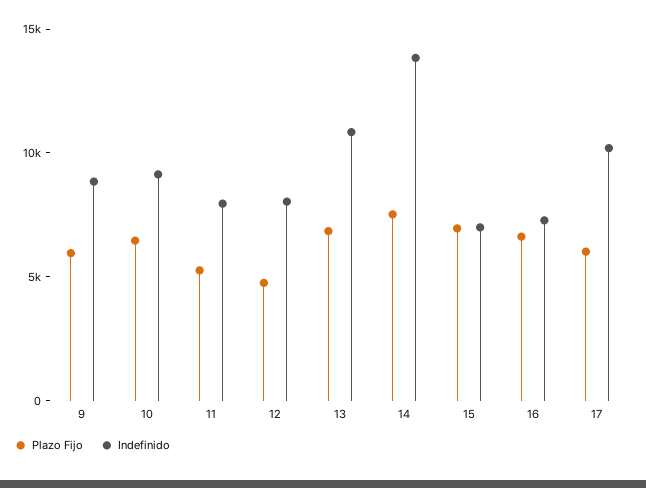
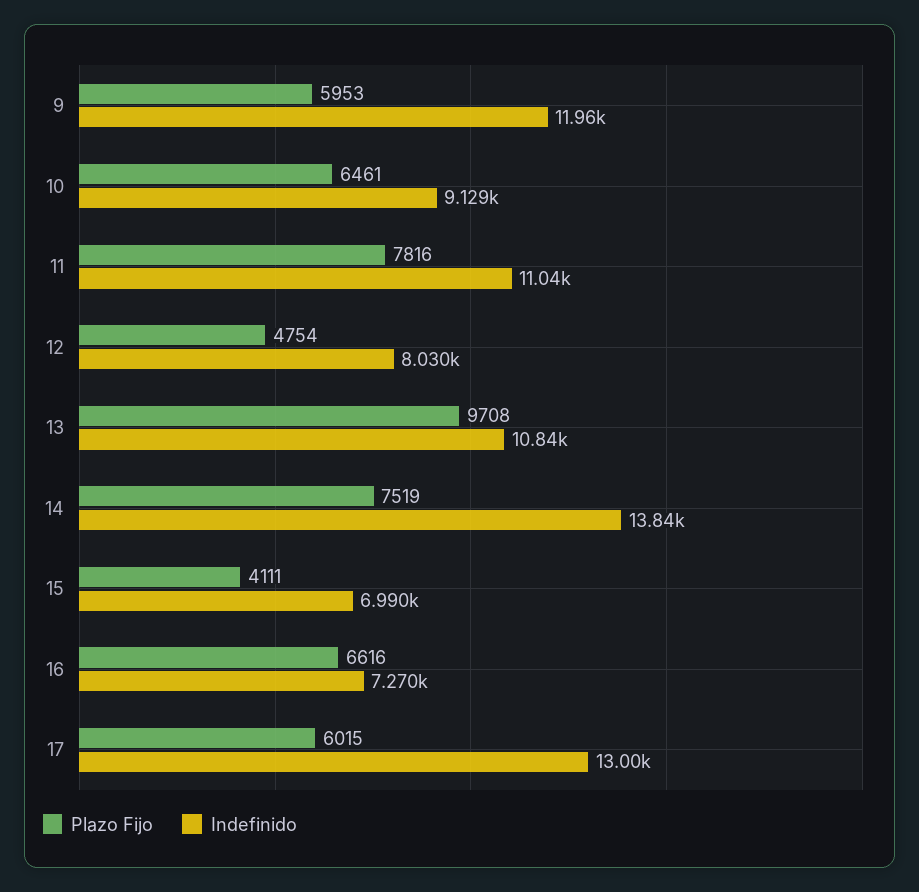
  {
    "Plazo Fijo": {
      "9": 5953,
      "10": 6461,
-     "11": 5000,
+     "11": 7816,
      "12": 4754,
-     "13": 7000,
+     "13": 9708,
      "14": 7519,
-     "15": 7000,
+     "15": 4111,
      "16": 6616,
      "17": 6015
    },
    "Indefinido": {
-     "9": 9000,
+     "9": 11960,
      "10": 9129,
-     "11": 8000,
+     "11": 11040,
      "12": 8030,
      "13": 10840,
      "14": 13840,
      "15": 6990,
      "16": 7270,
-     "17": 10000
+     "17": 13000
    }
  }

